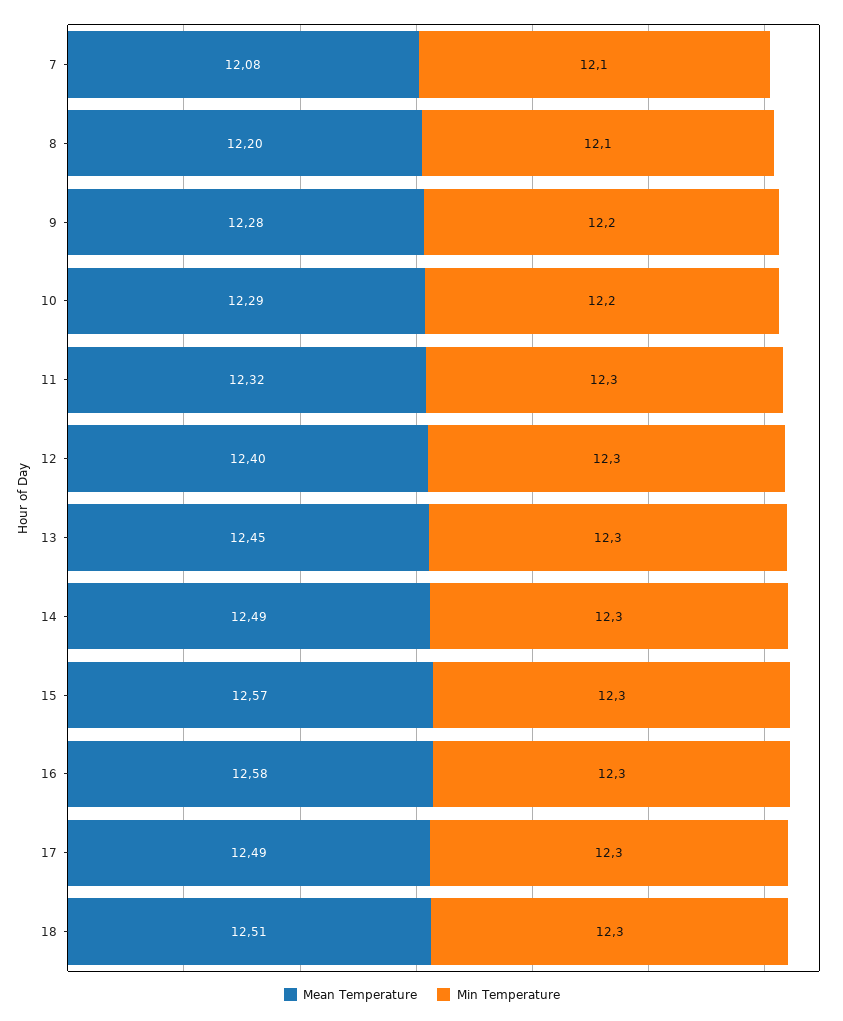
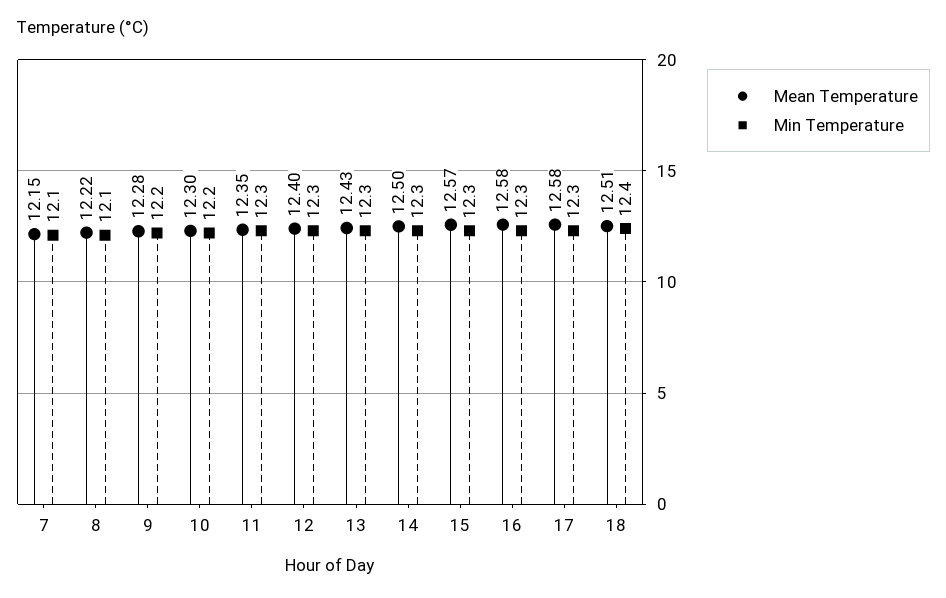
  {
    "Mean Temperature": {
-     "7": 12.08,
+     "7": 12.15,
-     "8": 12.2,
+     "8": 12.22,
      "9": 12.28,
-     "10": 12.29,
+     "10": 12.3,
-     "11": 12.32,
+     "11": 12.35,
      "12": 12.4,
-     "13": 12.45,
+     "13": 12.43,
-     "14": 12.49,
+     "14": 12.5,
      "15": 12.57,
      "16": 12.58,
-     "17": 12.49,
+     "17": 12.58,
      "18": 12.51
    },
    "Min Temperature": {
      "7": 12.1,
      "8": 12.1,
      "9": 12.2,
      "10": 12.2,
      "11": 12.3,
      "12": 12.3,
      "13": 12.3,
      "14": 12.3,
      "15": 12.3,
      "16": 12.3,
      "17": 12.3,
-     "18": 12.3
+     "18": 12.4
    }
  }

